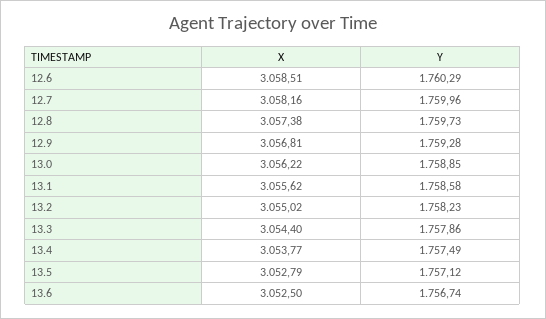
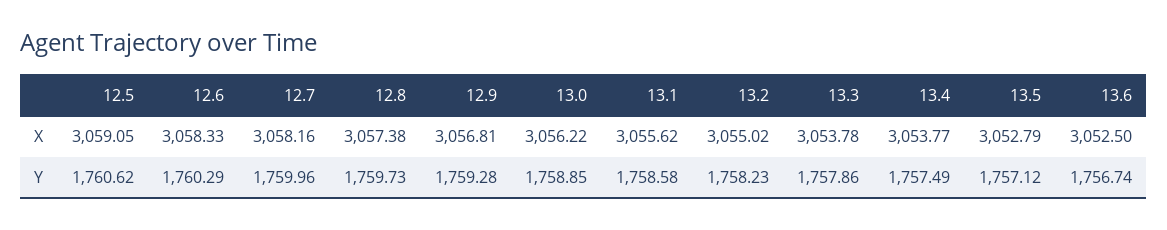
  {
    "X": {
-     "12.6": 3058.51,
+     "12.6": 3058.33,
      "12.7": 3058.16,
      "12.8": 3057.38,
      "12.9": 3056.81,
      "13.0": 3056.22,
      "13.1": 3055.62,
      "13.2": 3055.02,
-     "13.3": 3054.4,
+     "13.3": 3053.78,
      "13.4": 3053.77,
      "13.5": 3052.79,
-     "13.6": 3052.5
+     "13.6": 3052.5,
+     "12.5": 3059.05
    },
    "Y": {
      "12.6": 1760.29,
      "12.7": 1759.96,
      "12.8": 1759.73,
      "12.9": 1759.28,
      "13.0": 1758.85,
      "13.1": 1758.58,
      "13.2": 1758.23,
      "13.3": 1757.86,
      "13.4": 1757.49,
      "13.5": 1757.12,
-     "13.6": 1756.74
+     "13.6": 1756.74,
+     "12.5": 1760.62
    }
  }

